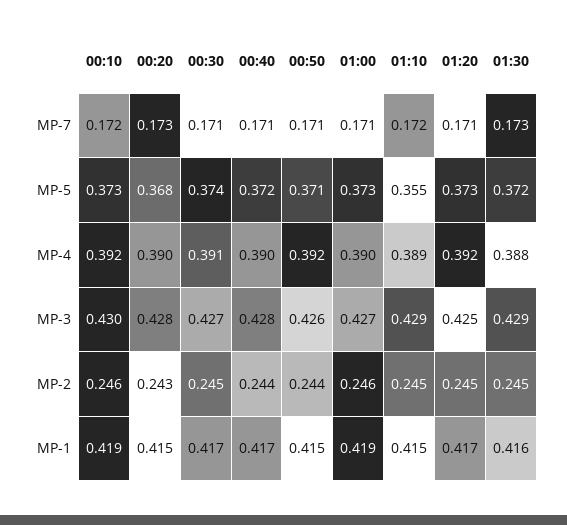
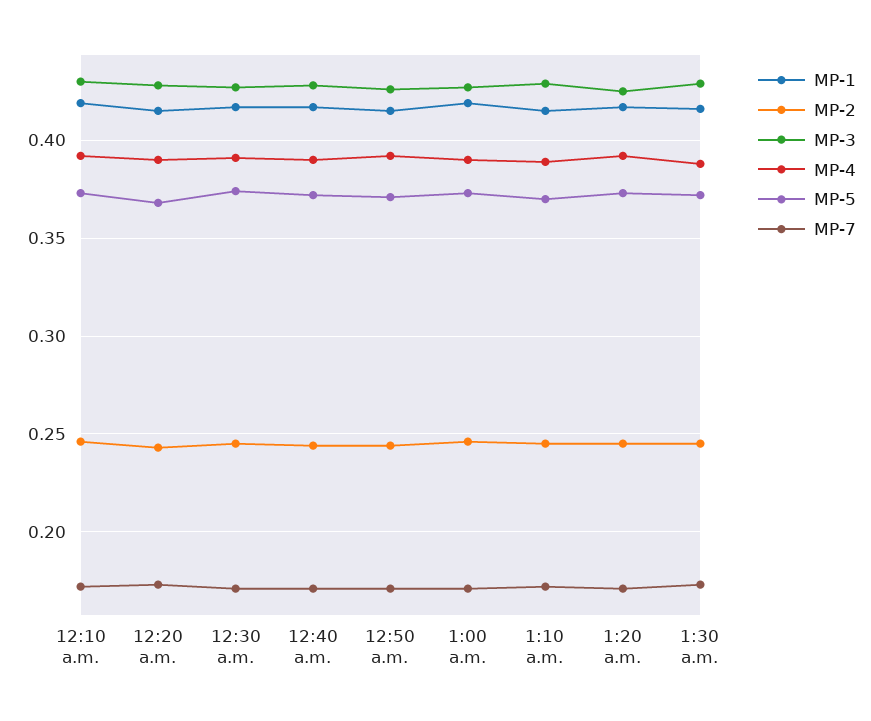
  {
    "MP-7": {
      "00:10": 0.172,
      "00:20": 0.173,
      "00:30": 0.171,
      "00:40": 0.171,
      "00:50": 0.171,
      "01:00": 0.171,
      "01:10": 0.172,
      "01:20": 0.171,
      "01:30": 0.173
    },
    "MP-5": {
      "00:10": 0.373,
      "00:20": 0.368,
      "00:30": 0.374,
      "00:40": 0.372,
      "00:50": 0.371,
      "01:00": 0.373,
-     "01:10": 0.355,
+     "01:10": 0.37,
      "01:20": 0.373,
      "01:30": 0.372
    },
    "MP-4": {
      "00:10": 0.392,
      "00:20": 0.39,
      "00:30": 0.391,
      "00:40": 0.39,
      "00:50": 0.392,
      "01:00": 0.39,
      "01:10": 0.389,
      "01:20": 0.392,
      "01:30": 0.388
    },
    "MP-3": {
      "00:10": 0.43,
      "00:20": 0.428,
      "00:30": 0.427,
      "00:40": 0.428,
      "00:50": 0.426,
      "01:00": 0.427,
      "01:10": 0.429,
      "01:20": 0.425,
      "01:30": 0.429
    },
    "MP-2": {
      "00:10": 0.246,
      "00:20": 0.243,
      "00:30": 0.245,
      "00:40": 0.244,
      "00:50": 0.244,
      "01:00": 0.246,
      "01:10": 0.245,
      "01:20": 0.245,
      "01:30": 0.245
    },
    "MP-1": {
      "00:10": 0.419,
      "00:20": 0.415,
      "00:30": 0.417,
      "00:40": 0.417,
      "00:50": 0.415,
      "01:00": 0.419,
      "01:10": 0.415,
      "01:20": 0.417,
      "01:30": 0.416
    }
  }

